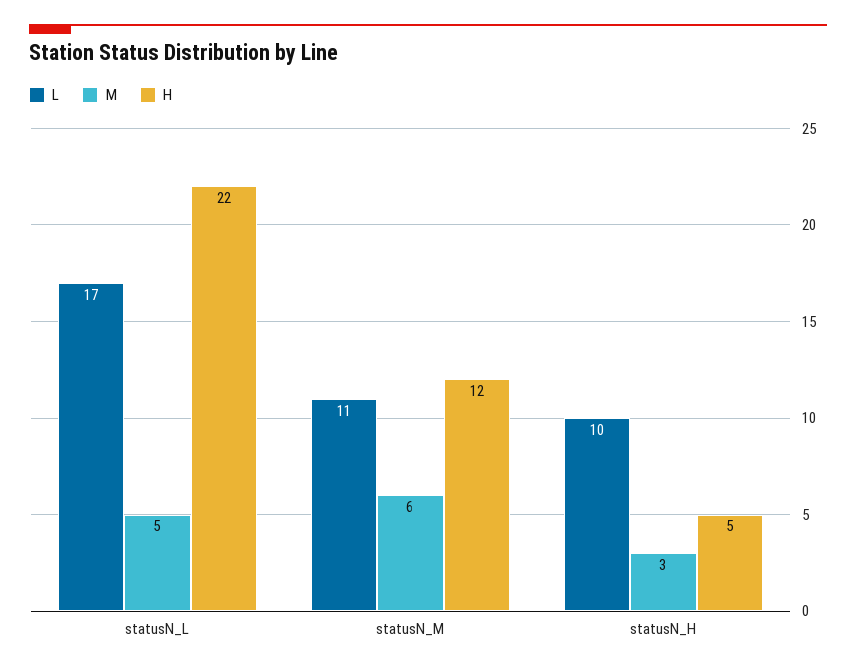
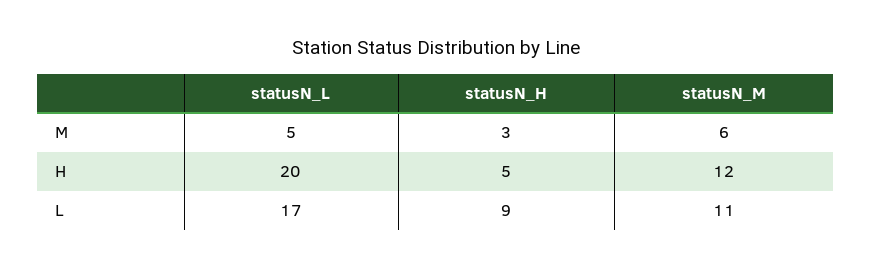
  {
    "L": {
      "statusN_L": 17,
      "statusN_M": 11,
-     "statusN_H": 10
+     "statusN_H": 9
    },
    "M": {
      "statusN_L": 5,
      "statusN_M": 6,
      "statusN_H": 3
    },
    "H": {
-     "statusN_L": 22,
+     "statusN_L": 20,
      "statusN_M": 12,
      "statusN_H": 5
    }
  }

